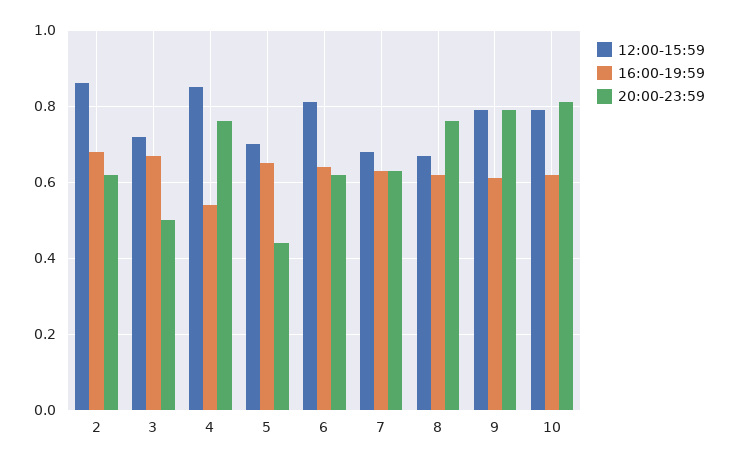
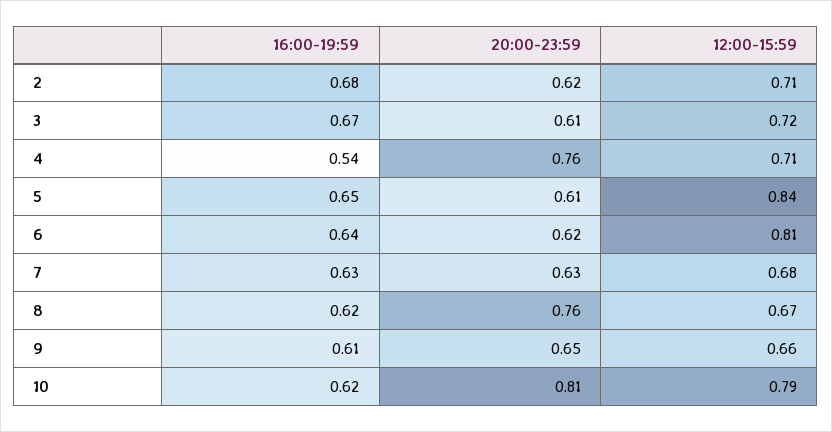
  {
    "12:00-15:59": {
-     "2": 0.85,
+     "2": 0.71,
      "3": 0.72,
-     "4": 0.85,
+     "4": 0.71,
-     "5": 0.7,
+     "5": 0.84,
      "6": 0.81,
      "7": 0.68,
      "8": 0.67,
-     "9": 0.8,
+     "9": 0.66,
      "10": 0.79
    },
    "16:00-19:59": {
      "2": 0.68,
      "3": 0.67,
      "4": 0.54,
      "5": 0.65,
      "6": 0.64,
      "7": 0.63,
      "8": 0.62,
      "9": 0.61,
      "10": 0.62
    },
    "20:00-23:59": {
      "2": 0.62,
-     "3": 0.5,
+     "3": 0.61,
      "4": 0.76,
-     "5": 0.45,
+     "5": 0.61,
      "6": 0.62,
      "7": 0.63,
      "8": 0.76,
-     "9": 0.8,
+     "9": 0.65,
      "10": 0.81
    }
  }

